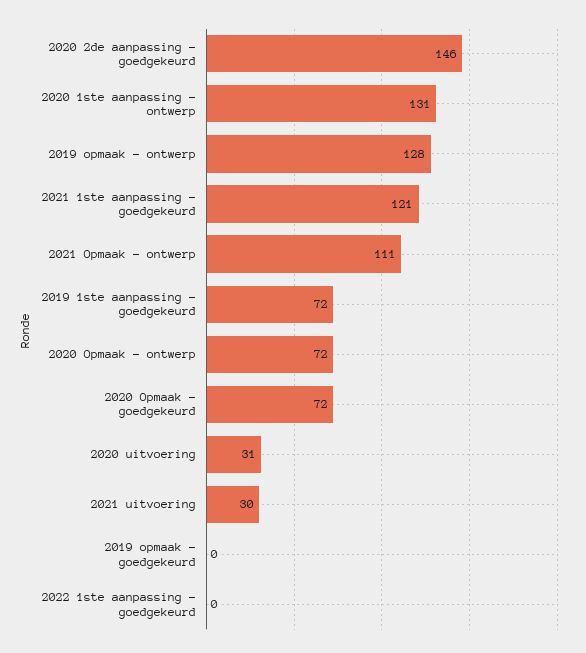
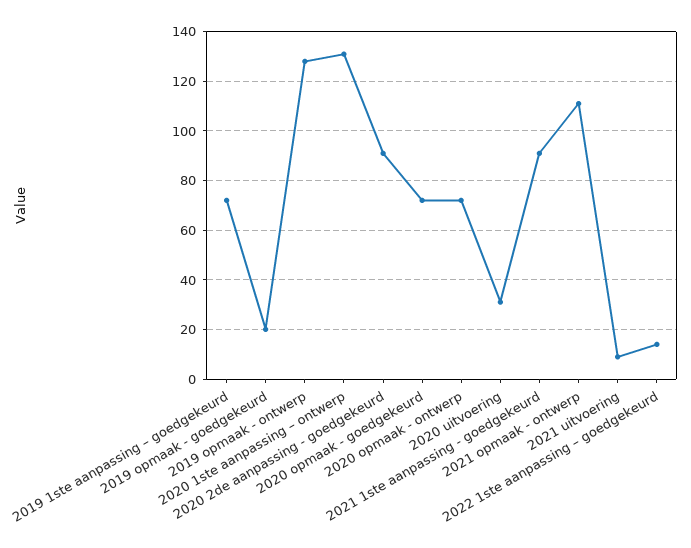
  {
-   "2020 2de aanpassing - goedgekeurd": 146,
+   "2020 2de aanpassing - goedgekeurd": 90,
    "2020 1ste aanpassing – ontwerp": 131,
    "2019 opmaak - ontwerp": 128,
-   "2021 1ste aanpassing - goedgekeurd": 121,
+   "2021 1ste aanpassing - goedgekeurd": 90,
    "2021 Opmaak - ontwerp": 111,
    "2019 1ste aanpassing – goedgekeurd": 72,
    "2020 Opmaak - ontwerp": 72,
    "2020 Opmaak - goedgekeurd": 72,
    "2020 uitvoering": 31,
-   "2021 uitvoering": 30,
+   "2021 uitvoering": 10,
-   "2019 opmaak - goedgekeurd": 0,
+   "2019 opmaak - goedgekeurd": 20,
-   "2022 1ste aanpassing – goedgekeurd": 0
+   "2022 1ste aanpassing – goedgekeurd": 15
  }

